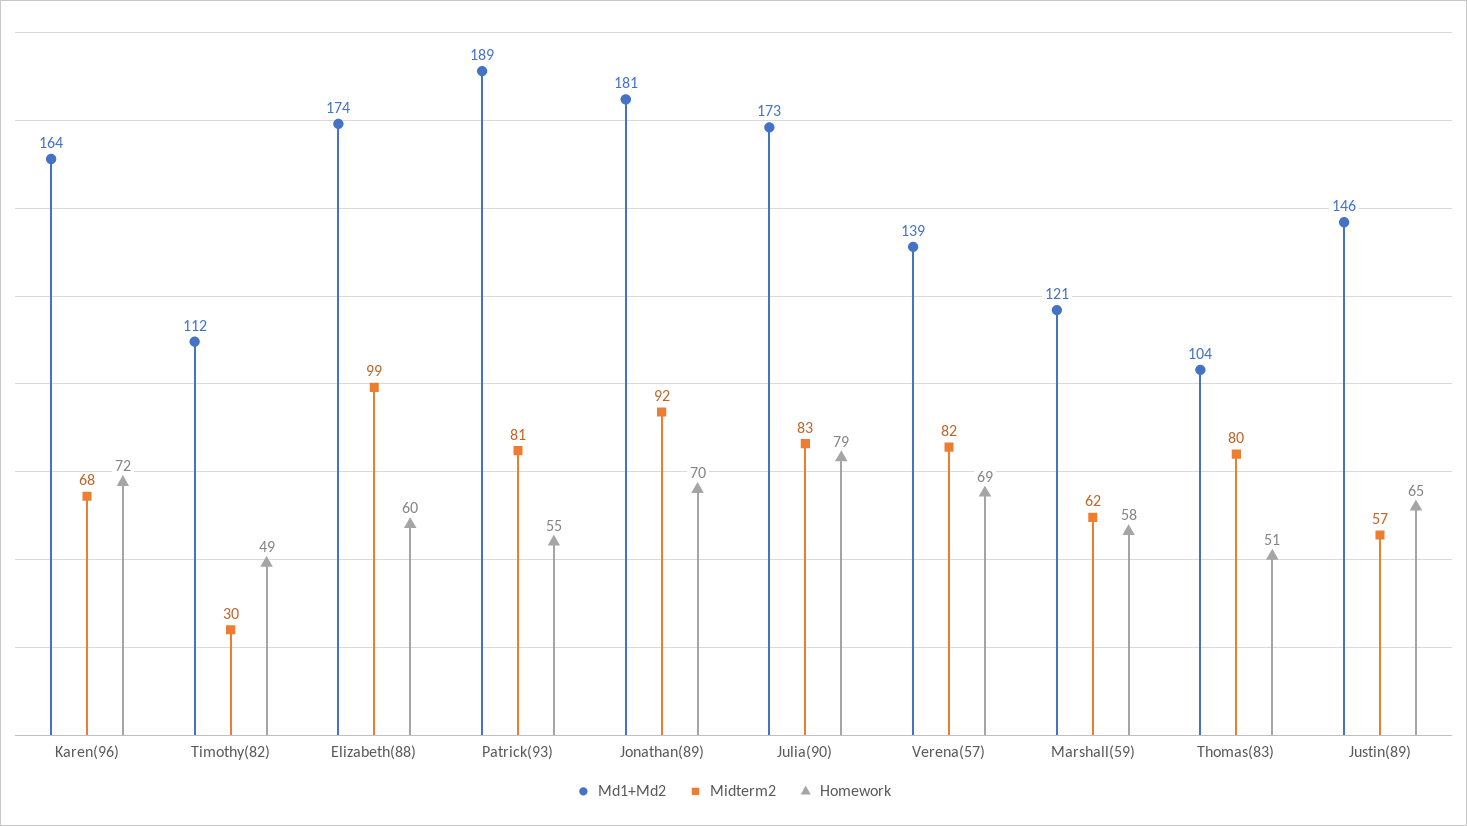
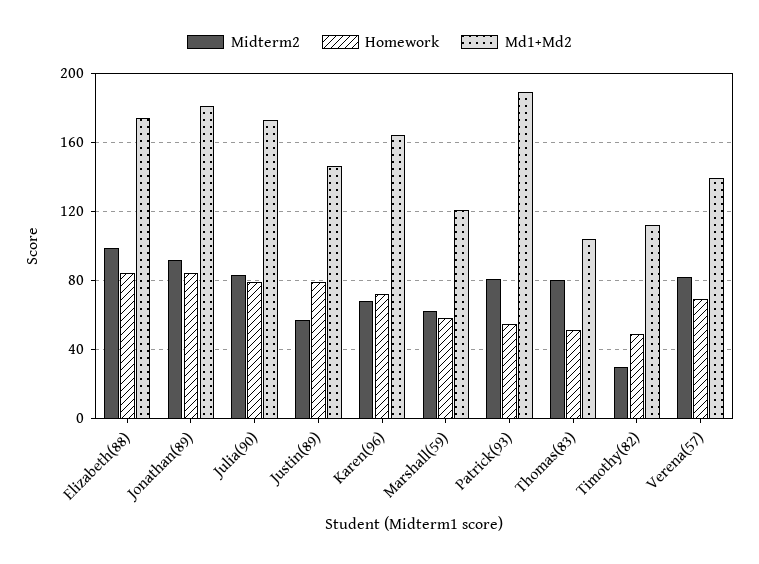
  {
    "Md1+Md2": {
      "Karen(96)": 164,
      "Timothy(82)": 112,
      "Elizabeth(88)": 174,
      "Patrick(93)": 189,
      "Jonathan(89)": 181,
      "Julia(90)": 173,
      "Verena(57)": 139,
      "Marshall(59)": 121,
      "Thomas(83)": 104,
      "Justin(89)": 146
    },
    "Midterm2": {
      "Karen(96)": 68,
      "Timothy(82)": 30,
      "Elizabeth(88)": 99,
      "Patrick(93)": 81,
      "Jonathan(89)": 92,
      "Julia(90)": 83,
      "Verena(57)": 82,
      "Marshall(59)": 62,
      "Thomas(83)": 80,
      "Justin(89)": 57
    },
    "Homework": {
      "Karen(96)": 72,
      "Timothy(82)": 49,
-     "Elizabeth(88)": 60,
+     "Elizabeth(88)": 85,
      "Patrick(93)": 55,
-     "Jonathan(89)": 70,
+     "Jonathan(89)": 85,
      "Julia(90)": 79,
      "Verena(57)": 69,
      "Marshall(59)": 58,
      "Thomas(83)": 51,
-     "Justin(89)": 65
+     "Justin(89)": 80
    }
  }

